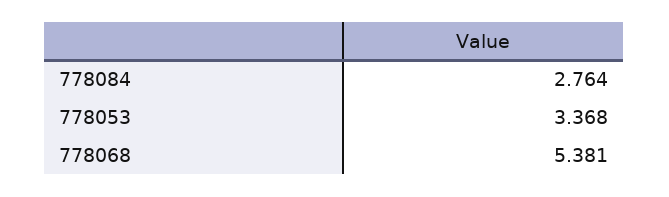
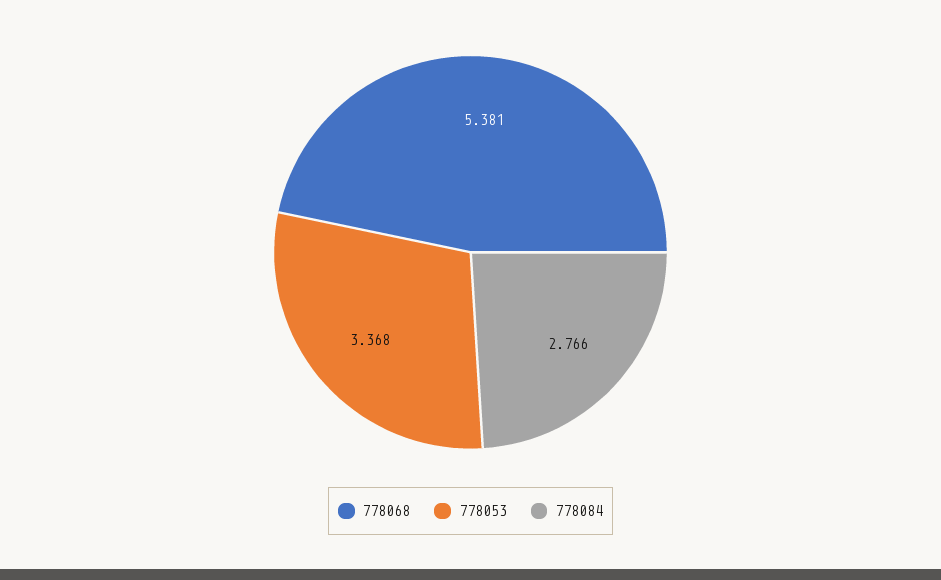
  {
-   "778084": 2.764,
+   "778084": 2.766,
    "778053": 3.368,
    "778068": 5.381
  }

